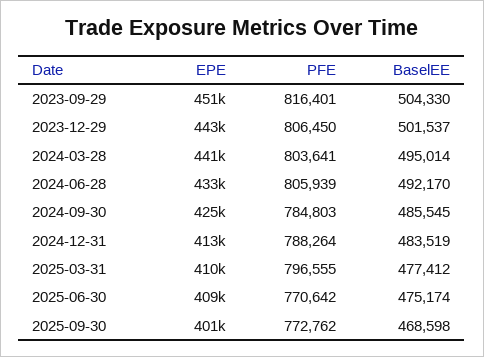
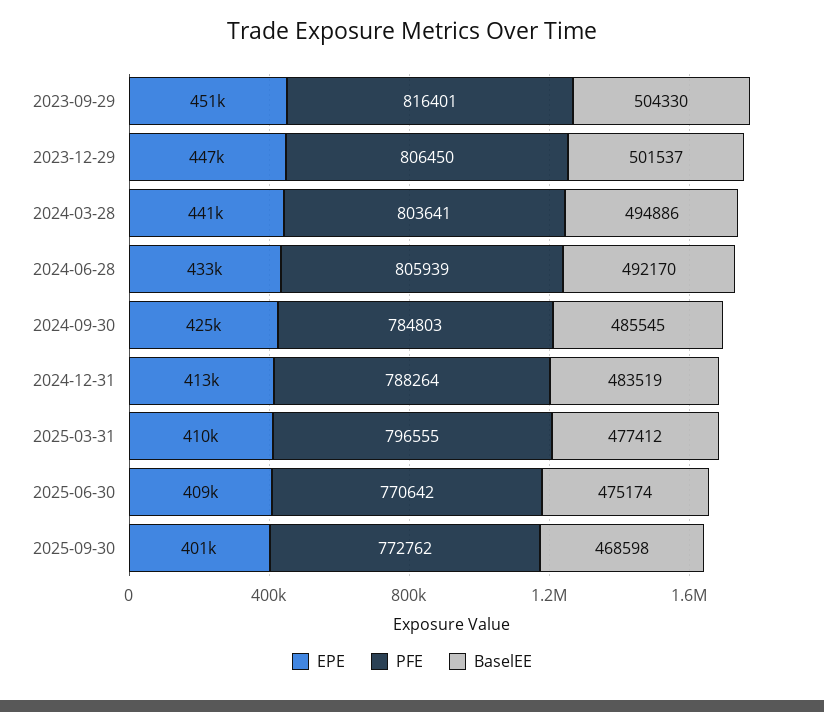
  {
    "EPE": {
      "2023-09-29": 451000,
-     "2023-12-29": 443000,
+     "2023-12-29": 447000,
      "2024-03-28": 441000,
      "2024-06-28": 433000,
      "2024-09-30": 425000,
      "2024-12-31": 413000,
      "2025-03-31": 410000,
      "2025-06-30": 409000,
      "2025-09-30": 401000
    },
    "PFE": {
      "2023-09-29": 816401,
      "2023-12-29": 806450,
      "2024-03-28": 803641,
      "2024-06-28": 805939,
      "2024-09-30": 784803,
      "2024-12-31": 788264,
      "2025-03-31": 796555,
      "2025-06-30": 770642,
      "2025-09-30": 772762
    },
    "BaselEE": {
      "2023-09-29": 504330,
      "2023-12-29": 501537,
-     "2024-03-28": 495014,
+     "2024-03-28": 494886,
      "2024-06-28": 492170,
      "2024-09-30": 485545,
      "2024-12-31": 483519,
      "2025-03-31": 477412,
      "2025-06-30": 475174,
      "2025-09-30": 468598
    }
  }

